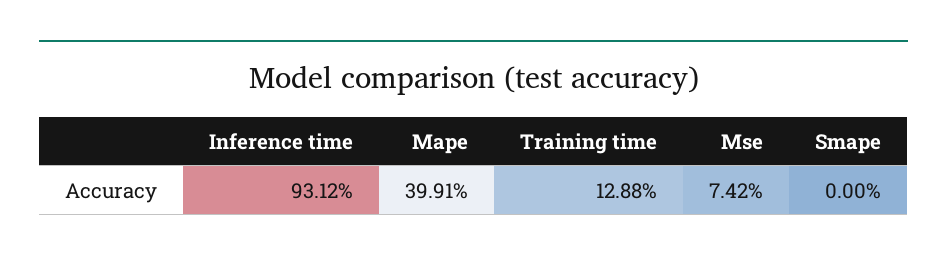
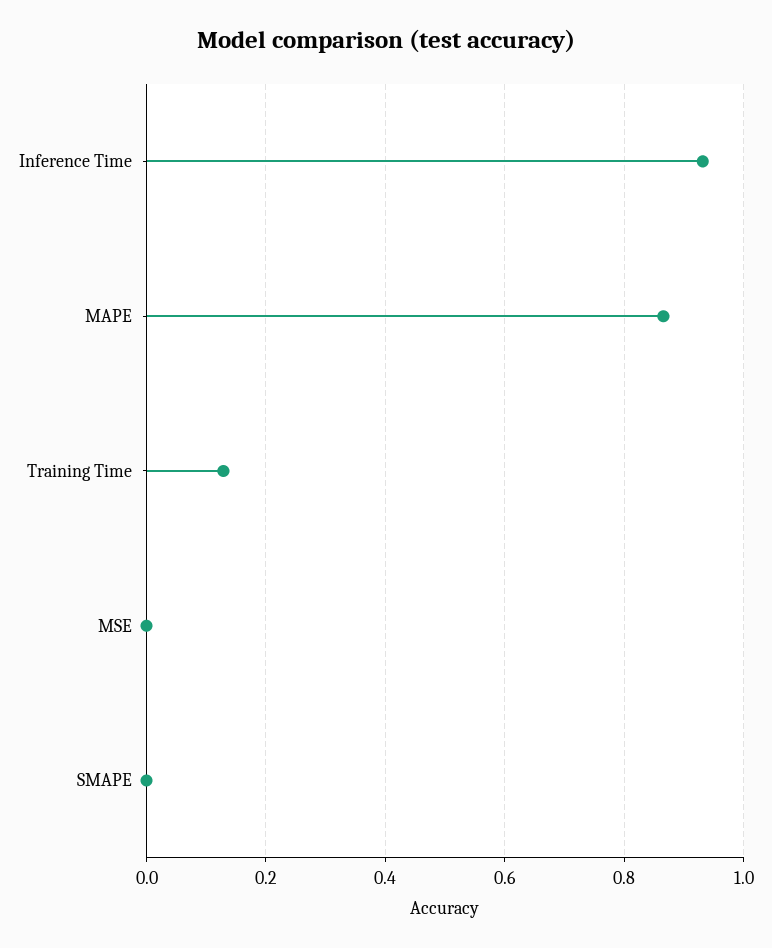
  {
    "Inference time": 0.9312,
-   "Mape": 0.3991,
+   "Mape": 0.86,
    "Training time": 0.1288,
-   "Mse": 0.0742,
+   "Mse": 0,
    "Smape": 0
  }

